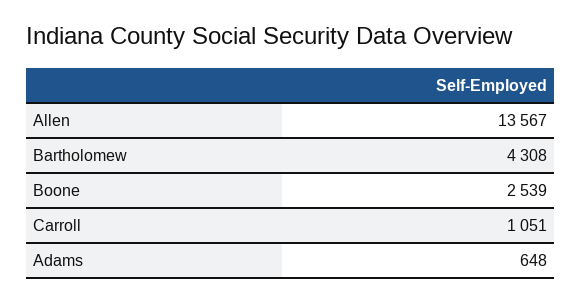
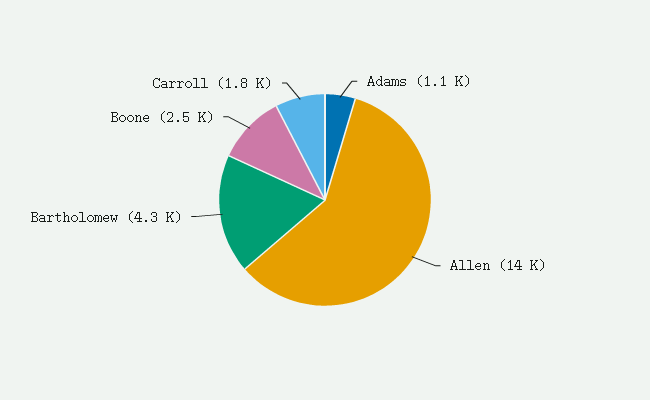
  {
    "Allen": 13567,
    "Bartholomew": 4308,
    "Boone": 2539,
-   "Carroll": 1051,
+   "Carroll": 1800,
-   "Adams": 648
+   "Adams": 1100
  }

